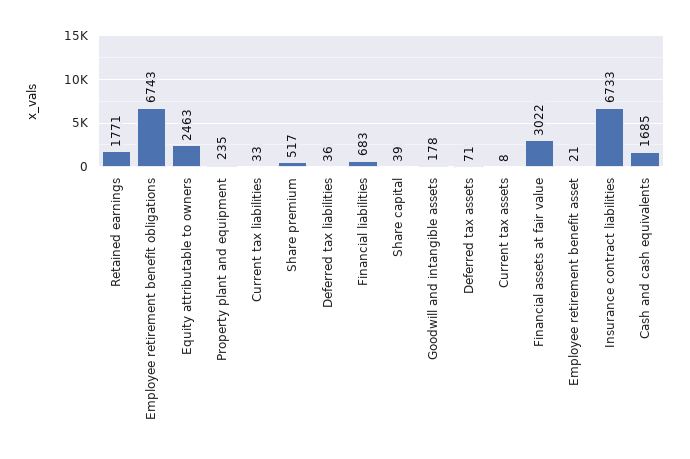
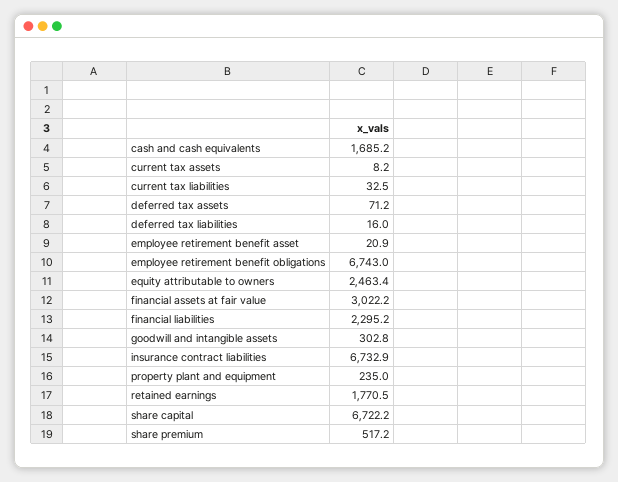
  {
    "Retained earnings": 1770.5,
    "Employee retirement benefit obligations": 6743,
    "Equity attributable to owners": 2463.4,
    "Property plant and equipment": 235,
    "Current tax liabilities": 32.5,
    "Share premium": 517.2,
-   "Deferred tax liabilities": 36,
+   "Deferred tax liabilities": 16,
-   "Financial liabilities": 683,
+   "Financial liabilities": 2295.2,
-   "Share capital": 39,
+   "Share capital": 6722.2,
-   "Goodwill and intangible assets": 178,
+   "Goodwill and intangible assets": 302.8,
    "Deferred tax assets": 71.2,
    "Current tax assets": 8.2,
    "Financial assets at fair value": 3022.2,
    "Employee retirement benefit asset": 20.9,
    "Insurance contract liabilities": 6732.9,
    "Cash and cash equivalents": 1685.2
  }

